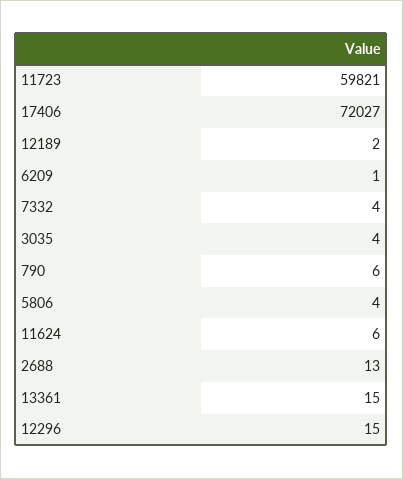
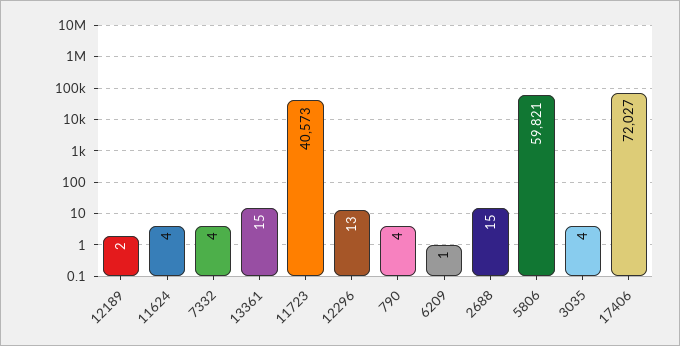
  {
-   "11723": 59821,
+   "11723": 40573,
    "17406": 72027,
    "12189": 2,
    "6209": 1,
    "7332": 4,
    "3035": 4,
-   "790": 6,
+   "790": 4,
-   "5806": 4,
+   "5806": 59821,
-   "11624": 6,
+   "11624": 4,
-   "2688": 13,
+   "2688": 15,
    "13361": 15,
-   "12296": 15
+   "12296": 13
  }

